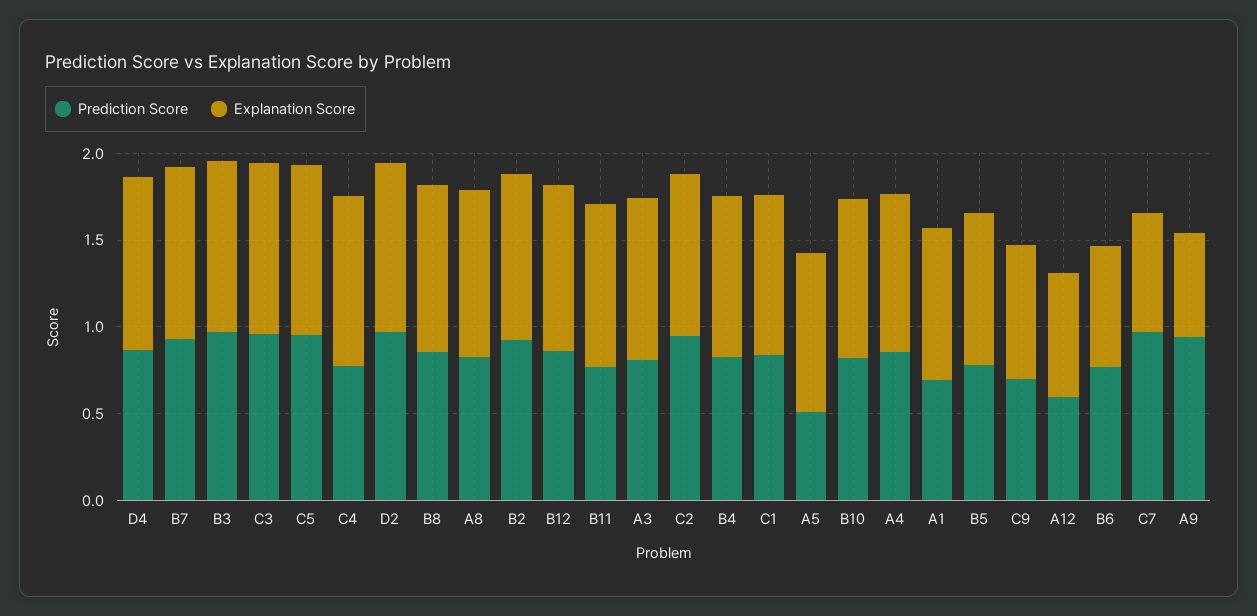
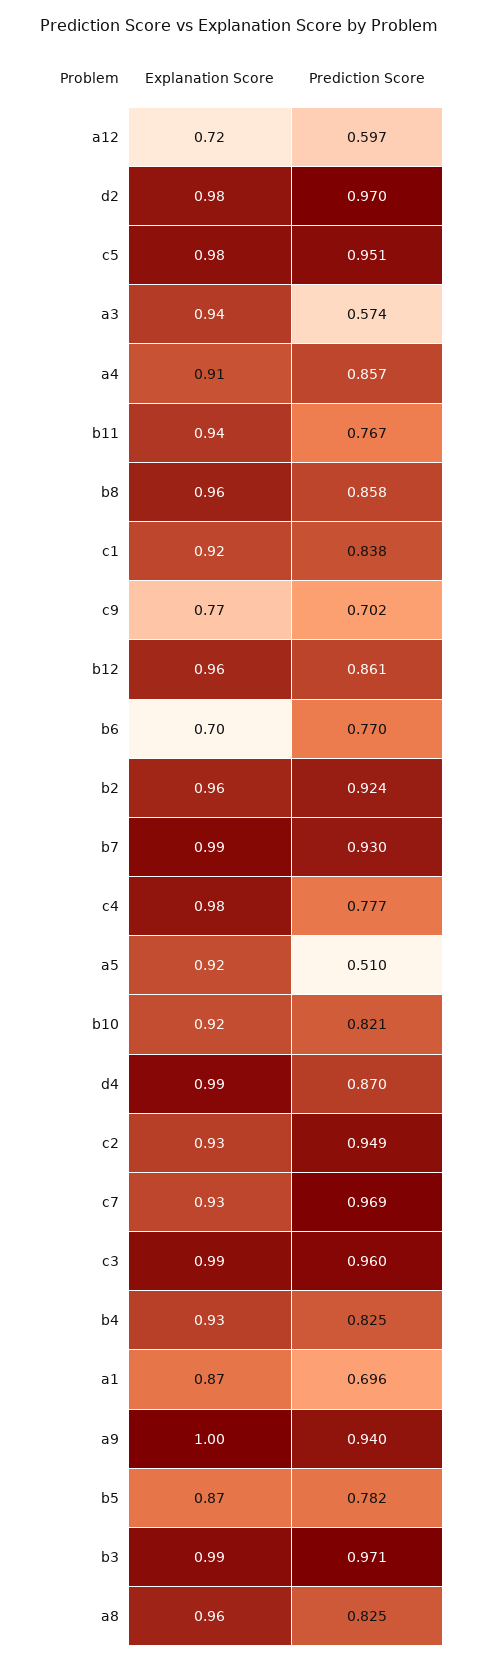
  {
    "Prediction Score": {
      "D4": 0.87,
      "B7": 0.93,
      "B3": 0.971,
      "C3": 0.96,
      "C5": 0.951,
      "C4": 0.777,
      "D2": 0.97,
      "B8": 0.858,
      "A8": 0.825,
      "B2": 0.924,
      "B12": 0.861,
      "B11": 0.767,
-     "A3": 0.8,
+     "A3": 0.574,
      "C2": 0.949,
      "B4": 0.825,
      "C1": 0.838,
      "A5": 0.51,
      "B10": 0.821,
      "A4": 0.857,
      "A1": 0.696,
      "B5": 0.782,
      "C9": 0.702,
      "A12": 0.597,
      "B6": 0.77,
      "C7": 0.969,
      "A9": 0.94
    },
    "Explanation Score": {
      "D4": 0.99,
      "B7": 0.99,
      "B3": 0.99,
      "C3": 0.99,
      "C5": 0.98,
      "C4": 0.98,
      "D2": 0.98,
      "B8": 0.96,
      "A8": 0.96,
      "B2": 0.96,
      "B12": 0.96,
      "B11": 0.94,
      "A3": 0.94,
      "C2": 0.93,
      "B4": 0.93,
      "C1": 0.92,
      "A5": 0.92,
      "B10": 0.92,
      "A4": 0.91,
      "A1": 0.87,
      "B5": 0.87,
      "C9": 0.77,
      "A12": 0.72,
      "B6": 0.7,
-     "C7": 0.7,
+     "C7": 0.93,
-     "A9": 0.6
+     "A9": 1
    }
  }

